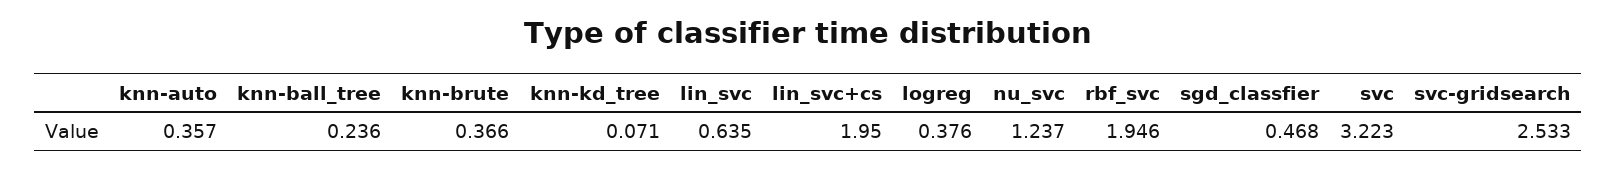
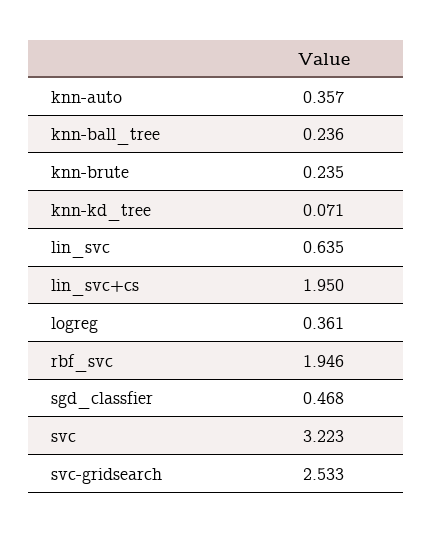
  {
    "knn-auto": 0.357,
    "knn-ball_tree": 0.236,
-   "knn-brute": 0.366,
+   "knn-brute": 0.235,
    "knn-kd_tree": 0.071,
    "lin_svc": 0.635,
    "lin_svc+cs": 1.95,
-   "logreg": 0.376,
+   "logreg": 0.361,
-   "nu_svc": 1.237,
    "rbf_svc": 1.946,
    "sgd_classfier": 0.468,
    "svc": 3.223,
    "svc-gridsearch": 2.533
  }

